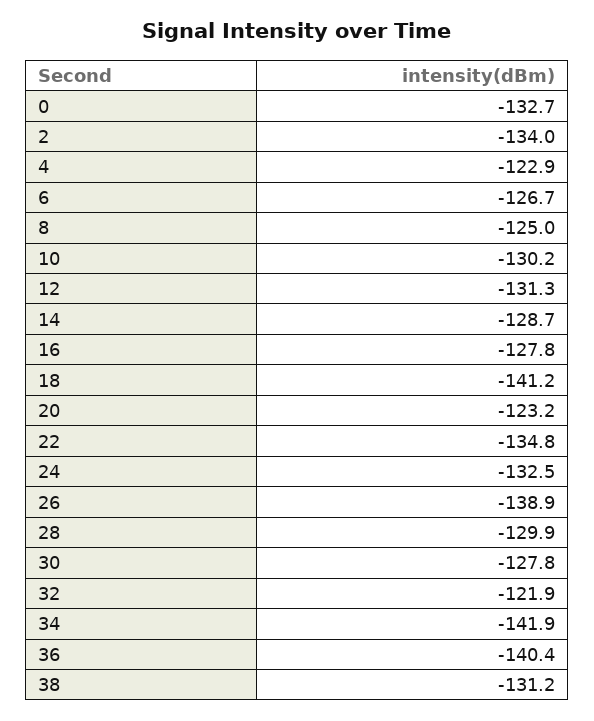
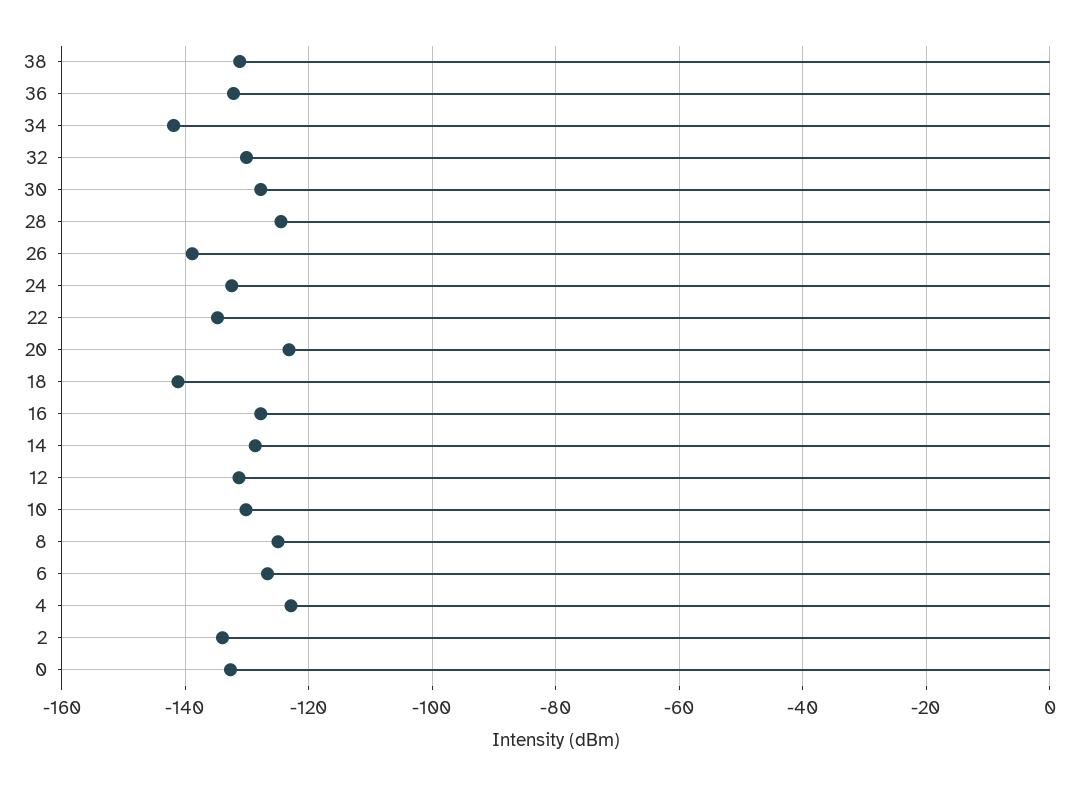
  {
    "0": -132.7,
    "2": -134,
    "4": -122.9,
    "6": -126.7,
    "8": -125,
    "10": -130.2,
    "12": -131.3,
    "14": -128.7,
    "16": -127.8,
    "18": -141.2,
    "20": -123.2,
    "22": -134.8,
    "24": -132.5,
    "26": -138.9,
-   "28": -129.9,
+   "28": -124,
    "30": -127.8,
-   "32": -121.9,
+   "32": -130,
    "34": -141.9,
-   "36": -140.4,
+   "36": -132,
    "38": -131.2
  }

